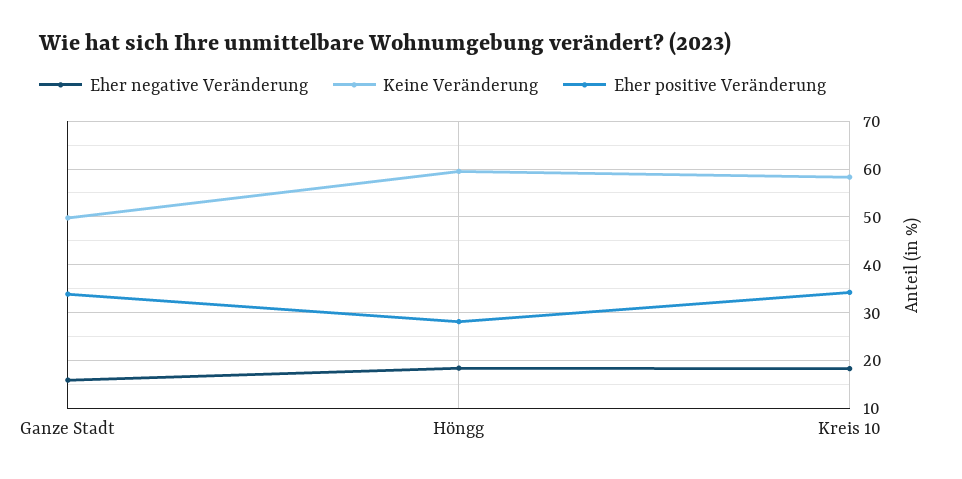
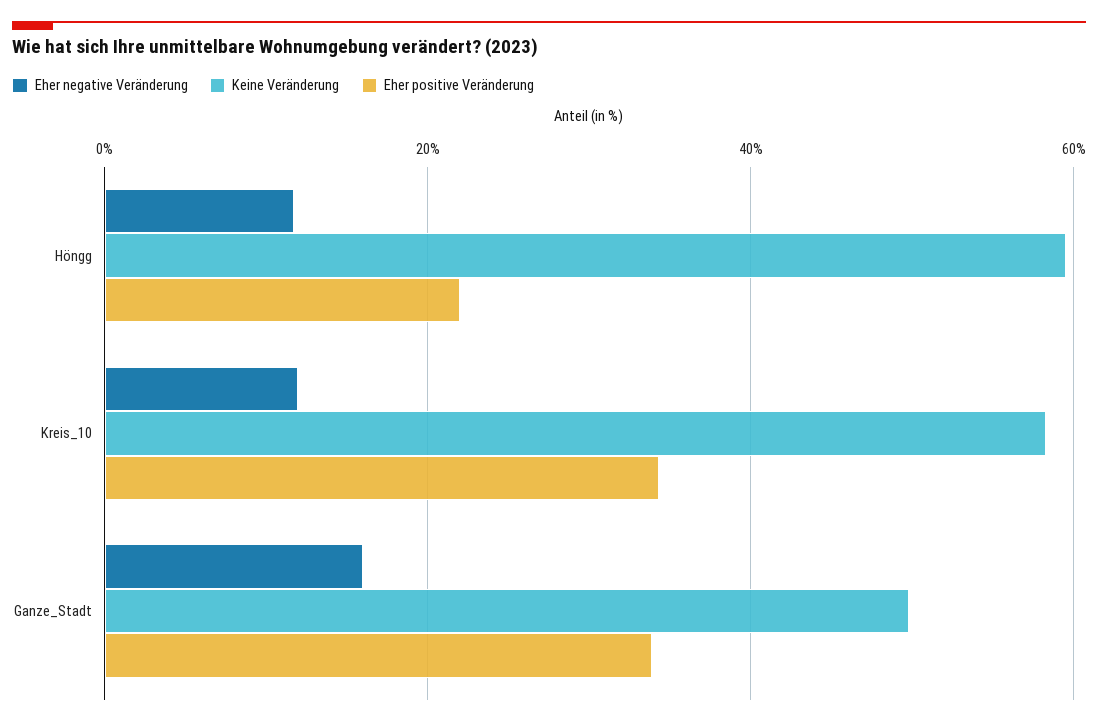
  {
    "Eher negative Veränderung": {
      "Ganze Stadt": 16,
-     "Höngg": 18,
+     "Höngg": 12,
-     "Kreis 10": 18
+     "Kreis 10": 12
    },
    "Keine Veränderung": {
      "Ganze Stadt": 50,
      "Höngg": 60,
      "Kreis 10": 58
    },
    "Eher positive Veränderung": {
      "Ganze Stadt": 34,
-     "Höngg": 28,
+     "Höngg": 22,
      "Kreis 10": 34
    }
  }

